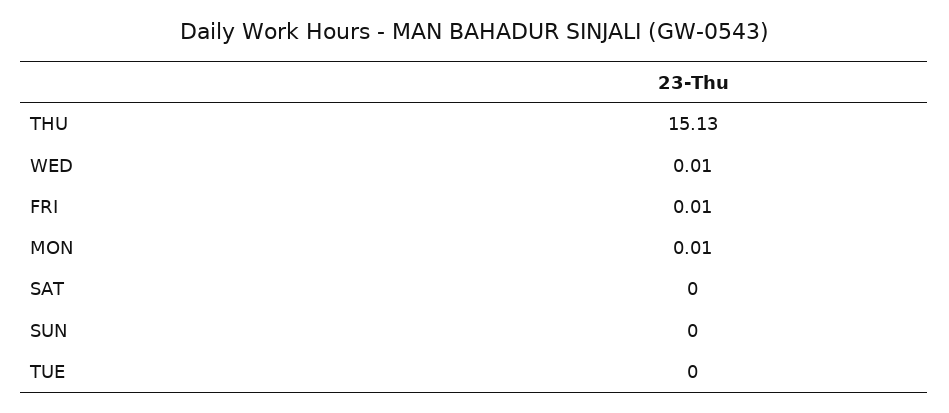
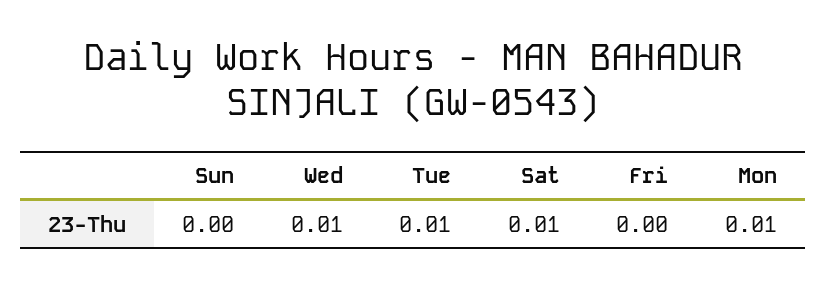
  {
-   "THU": 15.13,
    "WED": 0.01,
-   "FRI": 0.01,
+   "FRI": 0,
    "MON": 0.01,
-   "SAT": 0,
+   "SAT": 0.01,
    "SUN": 0,
-   "TUE": 0
+   "TUE": 0.01
  }

